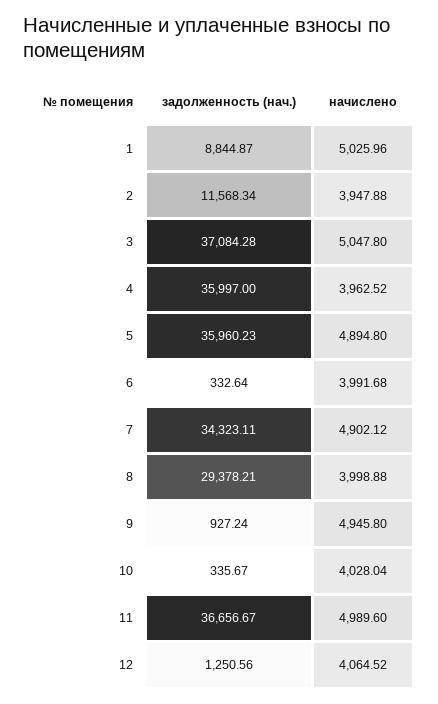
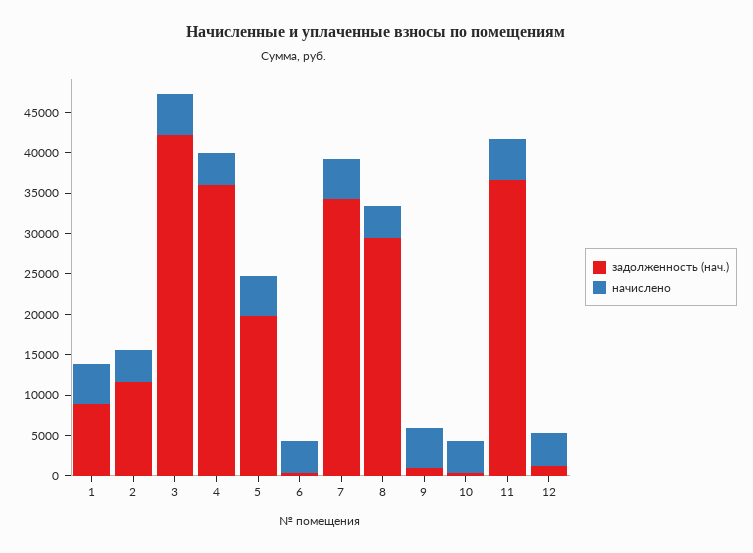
  {
    "задолженность (нач.)": {
      "1": 8844.87,
      "2": 11568.34,
-     "3": 37084.28,
+     "3": 42000,
      "4": 35997,
-     "5": 35960.23,
+     "5": 20000,
      "6": 332.64,
      "7": 34323.11,
      "8": 29378.21,
      "9": 927.24,
      "10": 335.67,
      "11": 36656.67,
      "12": 1250.56
    },
    "начислено": {
      "1": 5025.96,
      "2": 3947.88,
      "3": 5047.8,
      "4": 3962.52,
      "5": 4894.8,
      "6": 3991.68,
      "7": 4902.12,
      "8": 3998.88,
      "9": 4945.8,
      "10": 4028.04,
      "11": 4989.6,
      "12": 4064.52
    }
  }

